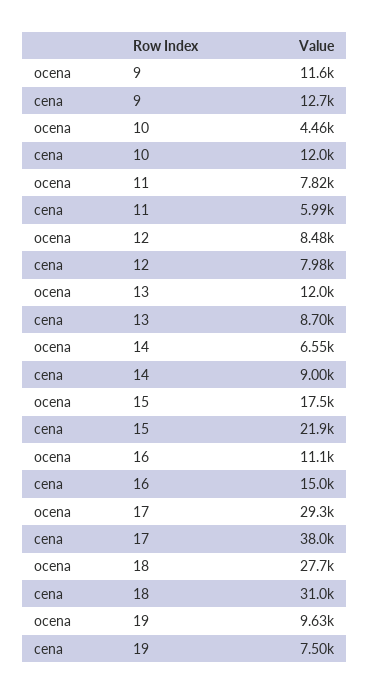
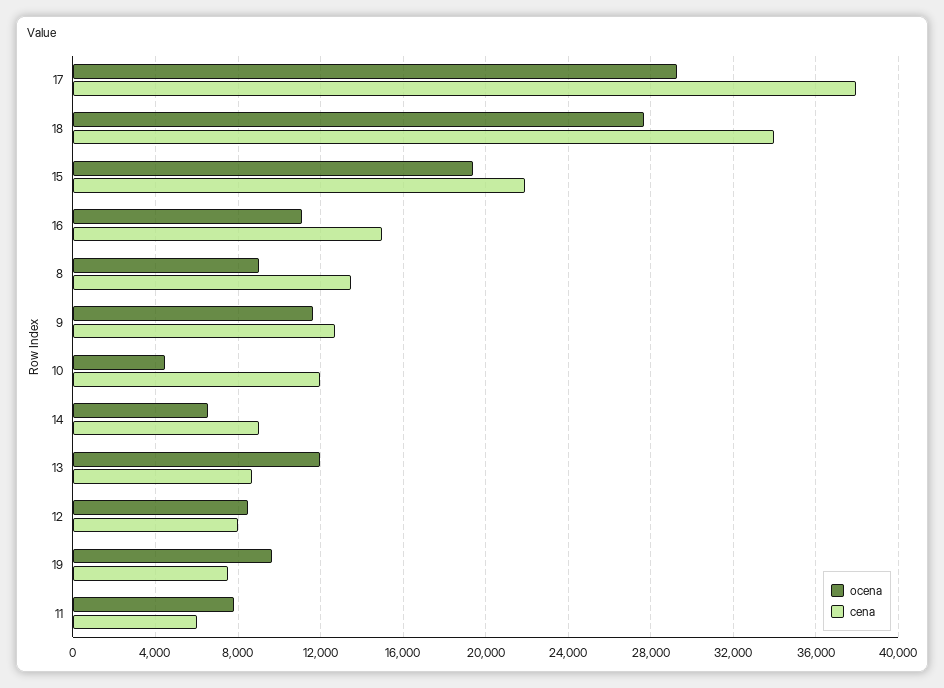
  {
    "ocena": {
      "9": 11600,
      "10": 4460,
      "11": 7820,
      "12": 8480,
      "13": 12000,
      "14": 6550,
-     "15": 17500,
+     "15": 19500,
      "16": 11100,
      "17": 29300,
      "18": 27700,
-     "19": 9630
+     "19": 9630,
+     "8": 9000
    },
    "cena": {
      "9": 12700,
      "10": 12000,
      "11": 5990,
      "12": 7980,
      "13": 8700,
      "14": 9000,
      "15": 21900,
      "16": 15000,
      "17": 38000,
-     "18": 31000,
+     "18": 34000,
-     "19": 7500
+     "19": 7500,
+     "8": 13500
    }
  }

